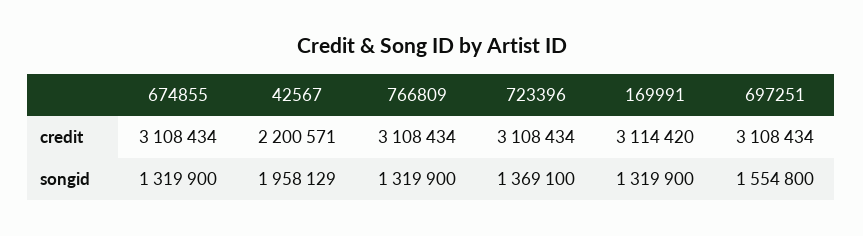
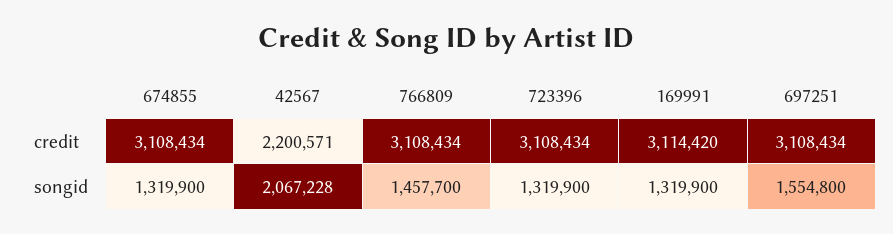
  {
    "674855": {
      "credit": 3108434,
      "songid": 1319900
    },
    "42567": {
      "credit": 2200571,
-     "songid": 1958129
+     "songid": 2067228
    },
    "766809": {
      "credit": 3108434,
-     "songid": 1319900
+     "songid": 1457700
    },
    "723396": {
      "credit": 3108434,
-     "songid": 1369100
+     "songid": 1319900
    },
    "169991": {
      "credit": 3114420,
      "songid": 1319900
    },
    "697251": {
      "credit": 3108434,
      "songid": 1554800
    }
  }

